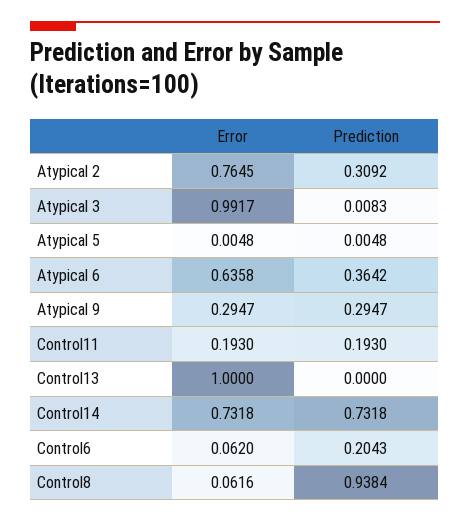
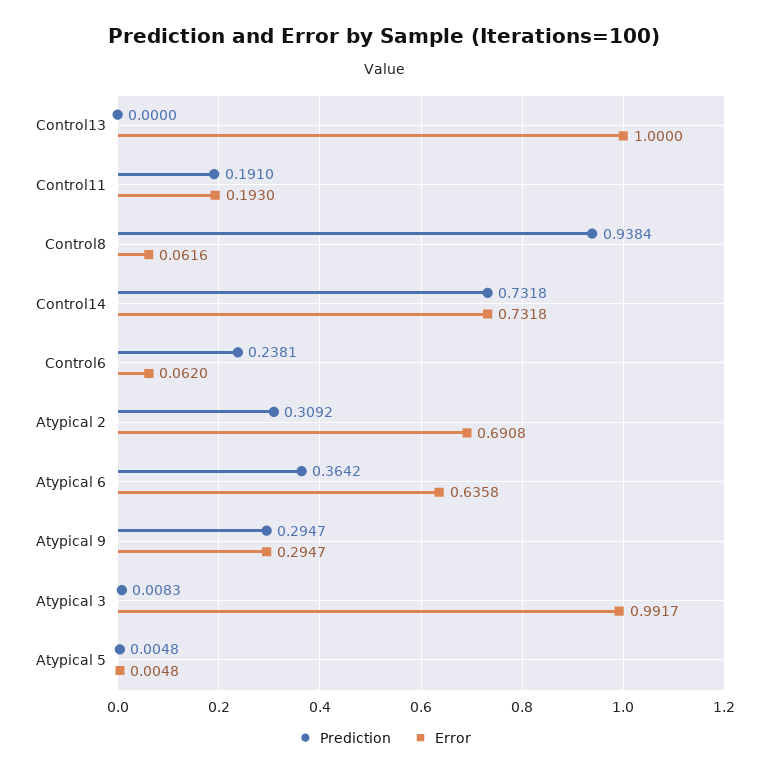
  {
    "Error": {
-     "Atypical 2": 0.7645,
+     "Atypical 2": 0.6908,
      "Atypical 3": 0.9917,
      "Atypical 5": 0.0048,
      "Atypical 6": 0.6358,
      "Atypical 9": 0.2947,
      "Control11": 0.193,
      "Control13": 1,
      "Control14": 0.7318,
      "Control6": 0.062,
      "Control8": 0.0616
    },
    "Prediction": {
      "Atypical 2": 0.3092,
      "Atypical 3": 0.0083,
      "Atypical 5": 0.0048,
      "Atypical 6": 0.3642,
      "Atypical 9": 0.2947,
-     "Control11": 0.193,
+     "Control11": 0.191,
      "Control13": 0,
      "Control14": 0.7318,
-     "Control6": 0.2043,
+     "Control6": 0.2381,
      "Control8": 0.9384
    }
  }

